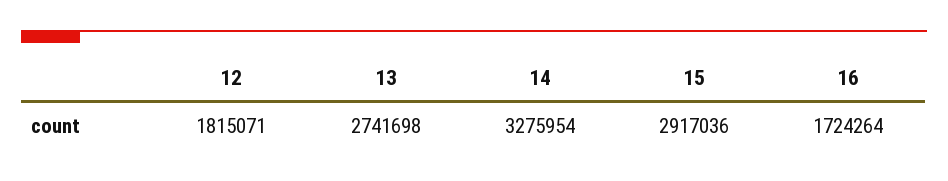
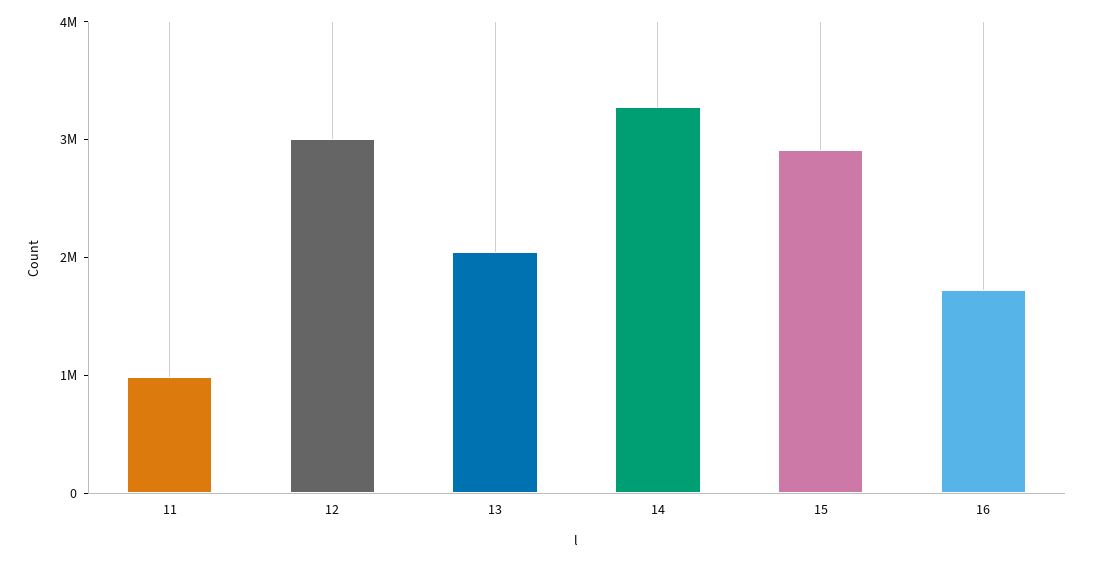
  {
-   "12": 1815071,
+   "12": 3000000,
-   "13": 2741698,
+   "13": 2000000,
    "14": 3275954,
    "15": 2917036,
-   "16": 1724264
+   "16": 1724264,
+   "11": 1000000
  }

